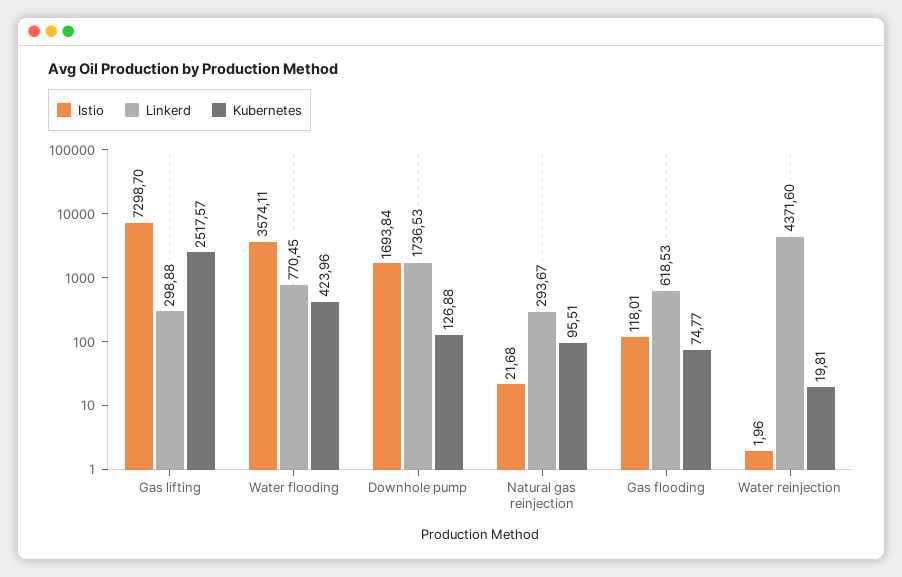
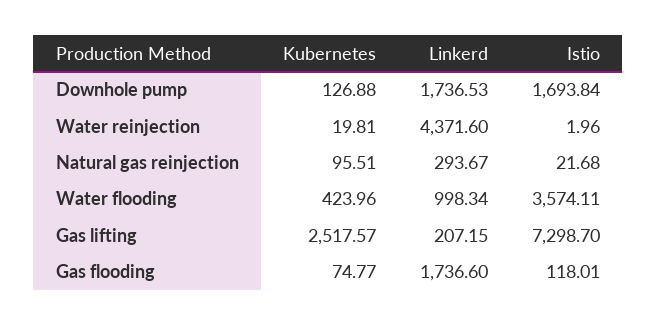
  {
    "Istio": {
      "Gas lifting": 7298.7,
      "Water flooding": 3574.11,
      "Downhole pump": 1693.84,
      "Natural gas reinjection": 21.68,
      "Gas flooding": 118.01,
      "Water reinjection": 1.96
    },
    "Linkerd": {
-     "Gas lifting": 298.88,
+     "Gas lifting": 207.15,
-     "Water flooding": 770.45,
+     "Water flooding": 998.34,
      "Downhole pump": 1736.53,
      "Natural gas reinjection": 293.67,
-     "Gas flooding": 618.53,
+     "Gas flooding": 1736.6,
      "Water reinjection": 4371.6
    },
    "Kubernetes": {
      "Gas lifting": 2517.57,
      "Water flooding": 423.96,
      "Downhole pump": 126.88,
      "Natural gas reinjection": 95.51,
      "Gas flooding": 74.77,
      "Water reinjection": 19.81
    }
  }

